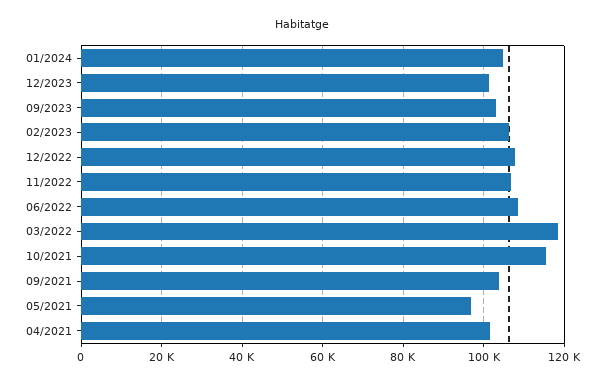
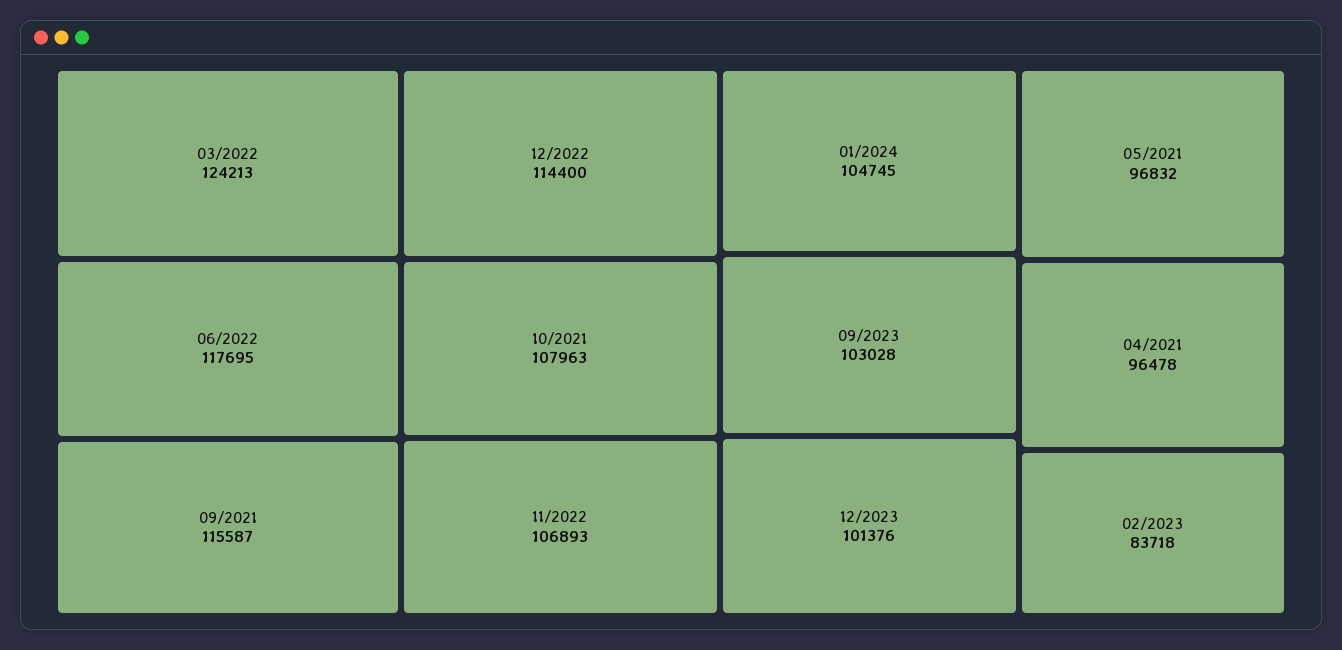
  {
    "01/2024": 104745,
    "12/2023": 101376,
    "09/2023": 103028,
-   "02/2023": 106000,
+   "02/2023": 83718,
-   "12/2022": 108000,
+   "12/2022": 114400,
    "11/2022": 106893,
-   "06/2022": 108000,
+   "06/2022": 117695,
-   "03/2022": 118000,
+   "03/2022": 124213,
-   "10/2021": 116000,
+   "10/2021": 107963,
-   "09/2021": 104000,
+   "09/2021": 115587,
    "05/2021": 96832,
-   "04/2021": 102000
+   "04/2021": 96478
  }

